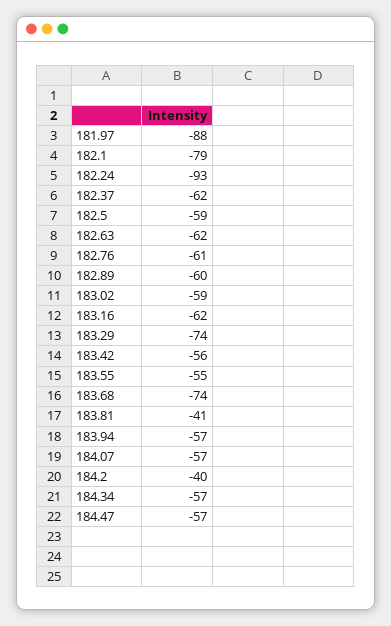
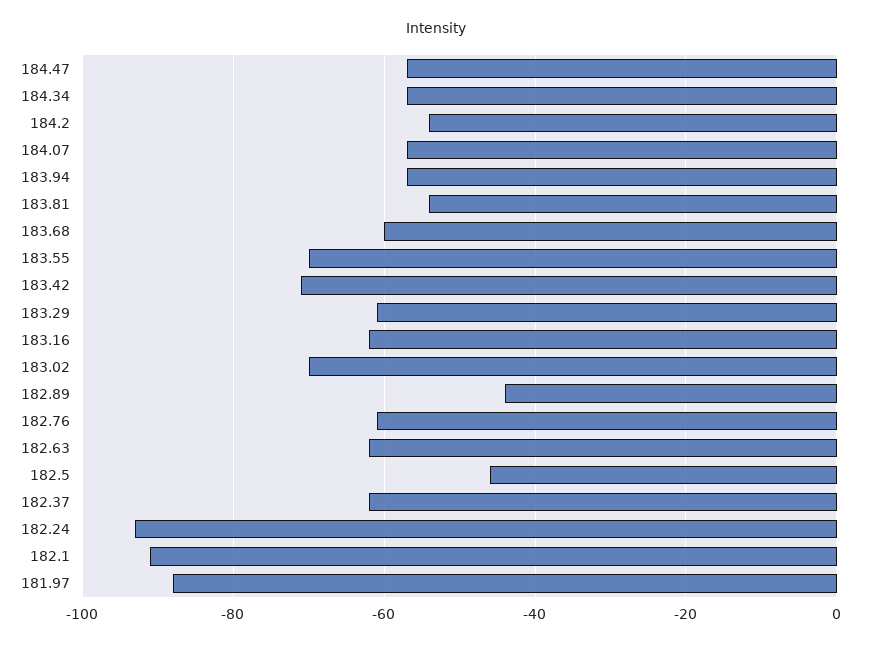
  {
    "181.97": -88,
-   "182.1": -79,
+   "182.1": -90,
    "182.24": -93,
    "182.37": -62,
-   "182.5": -59,
+   "182.5": -45,
    "182.63": -62,
    "182.76": -61,
-   "182.89": -60,
+   "182.89": -45,
-   "183.02": -59,
+   "183.02": -70,
    "183.16": -62,
-   "183.29": -74,
+   "183.29": -60,
-   "183.42": -56,
+   "183.42": -70,
-   "183.55": -55,
+   "183.55": -70,
-   "183.68": -74,
+   "183.68": -60,
-   "183.81": -41,
+   "183.81": -55,
    "183.94": -57,
    "184.07": -57,
-   "184.2": -40,
+   "184.2": -55,
    "184.34": -57,
    "184.47": -57
  }

